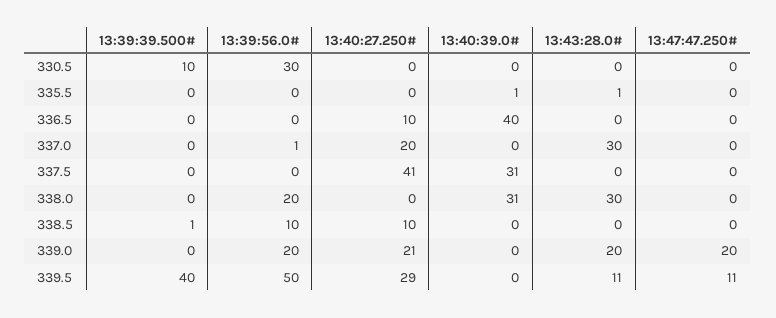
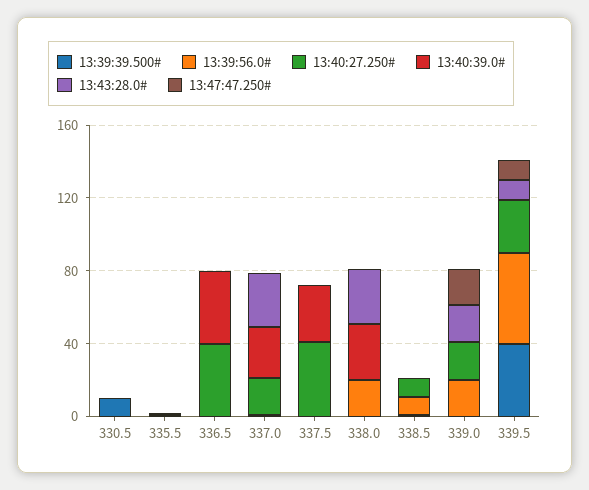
  {
    "13:39:39.500#": {
      "330.5": 10,
      "335.5": 0,
      "336.5": 0,
      "337.0": 0,
      "337.5": 0,
      "338.0": 0,
      "338.5": 1,
      "339.0": 0,
      "339.5": 40
    },
    "13:39:56.0#": {
-     "330.5": 30,
+     "330.5": 0,
      "335.5": 0,
      "336.5": 0,
      "337.0": 1,
      "337.5": 0,
      "338.0": 20,
      "338.5": 10,
      "339.0": 20,
      "339.5": 50
    },
    "13:40:27.250#": {
      "330.5": 0,
      "335.5": 0,
-     "336.5": 10,
+     "336.5": 40,
      "337.0": 20,
      "337.5": 41,
      "338.0": 0,
      "338.5": 10,
      "339.0": 21,
      "339.5": 29
    },
    "13:40:39.0#": {
      "330.5": 0,
      "335.5": 1,
      "336.5": 40,
-     "337.0": 0,
+     "337.0": 30,
      "337.5": 31,
      "338.0": 31,
      "338.5": 0,
      "339.0": 0,
      "339.5": 0
    },
    "13:43:28.0#": {
      "330.5": 0,
      "335.5": 1,
      "336.5": 0,
      "337.0": 30,
      "337.5": 0,
      "338.0": 30,
      "338.5": 0,
      "339.0": 20,
      "339.5": 11
    },
    "13:47:47.250#": {
      "330.5": 0,
      "335.5": 0,
      "336.5": 0,
      "337.0": 0,
      "337.5": 0,
      "338.0": 0,
      "338.5": 0,
      "339.0": 20,
      "339.5": 11
    }
  }

